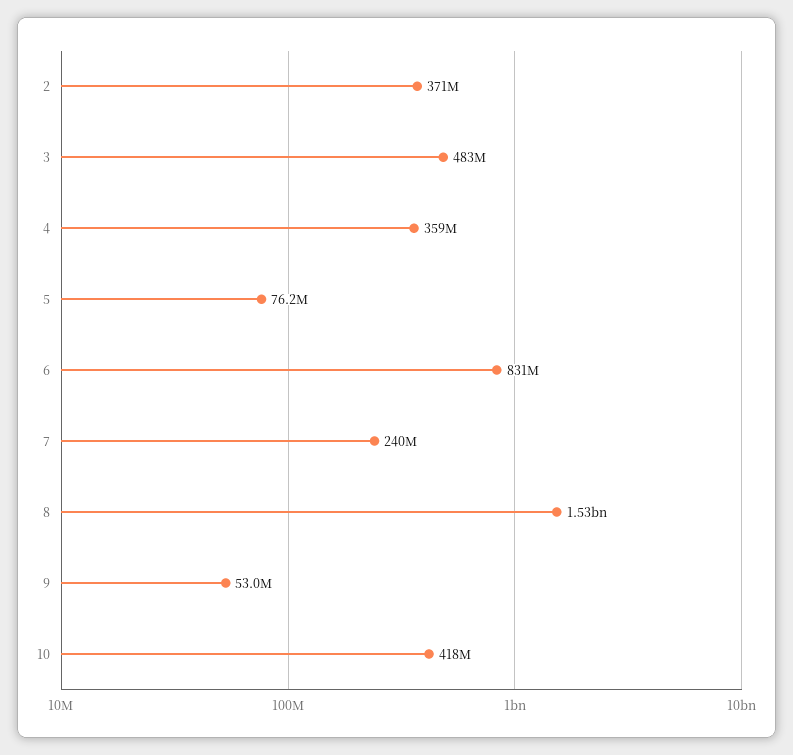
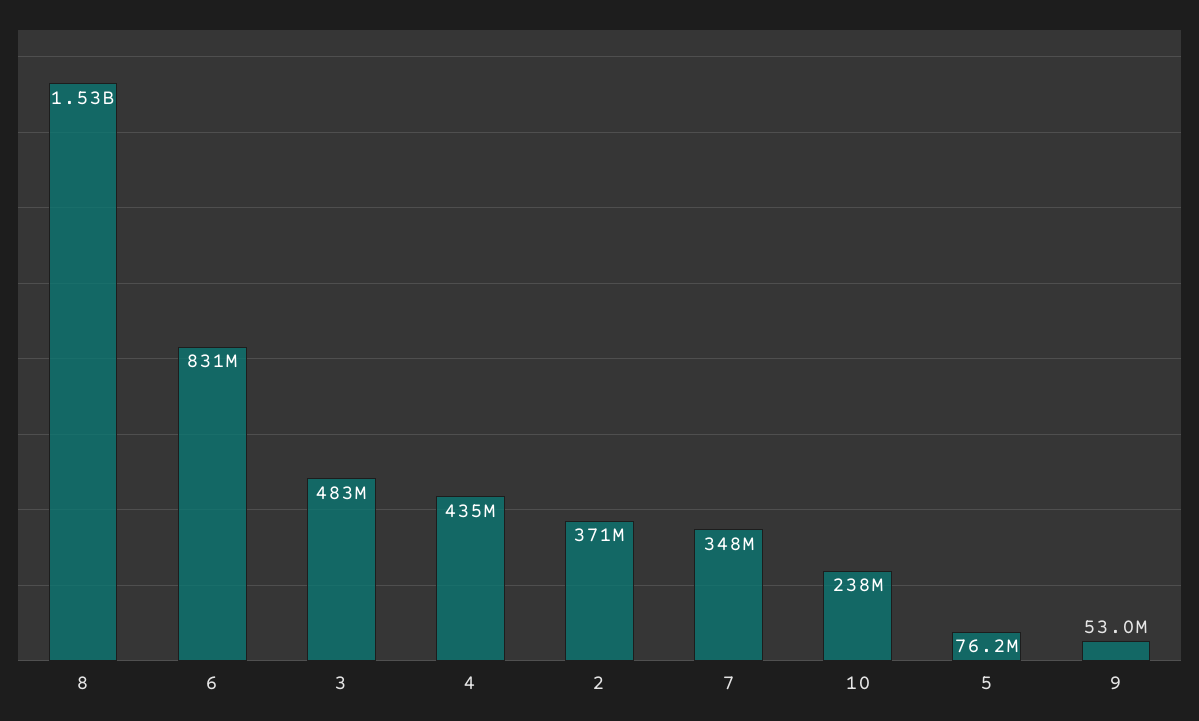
  {
    "2": 371000000,
    "3": 483000000,
-   "4": 359000000,
+   "4": 435000000,
    "5": 76200000,
    "6": 831000000,
-   "7": 240000000,
+   "7": 348000000,
    "8": 1530000000,
    "9": 53000000,
-   "10": 418000000
+   "10": 238000000
  }

